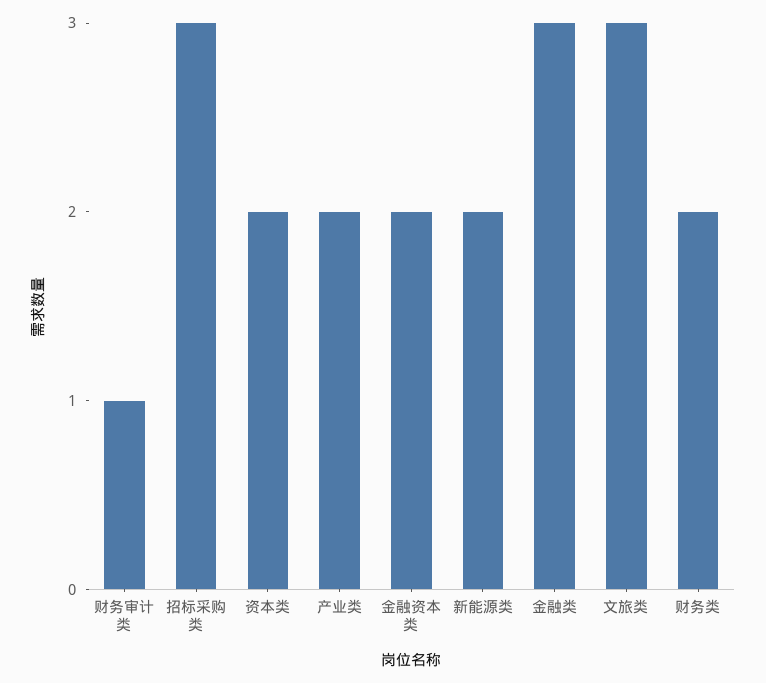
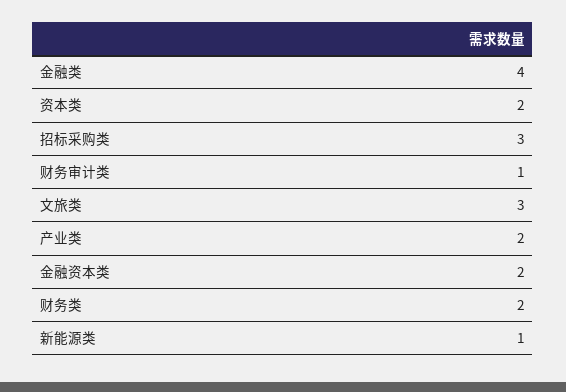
  {
    "财务审计类": 1,
    "招标采购类": 3,
    "资本类": 2,
    "产业类": 2,
    "金融资本类": 2,
-   "新能源类": 2,
+   "新能源类": 1,
-   "金融类": 3,
+   "金融类": 4,
    "文旅类": 3,
    "财务类": 2
  }

